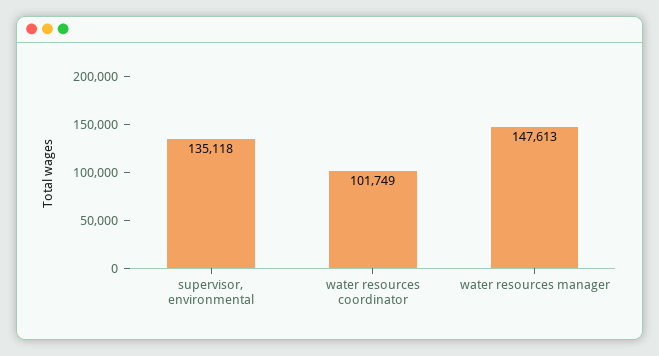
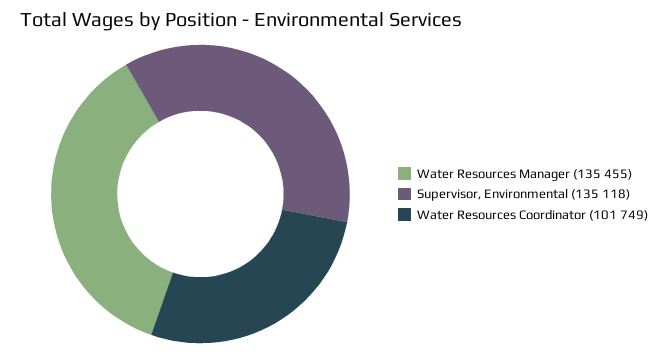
  {
    "supervisor, environmental": 135118,
    "water resources coordinator": 101749,
-   "water resources manager": 147613
+   "water resources manager": 135455
  }

